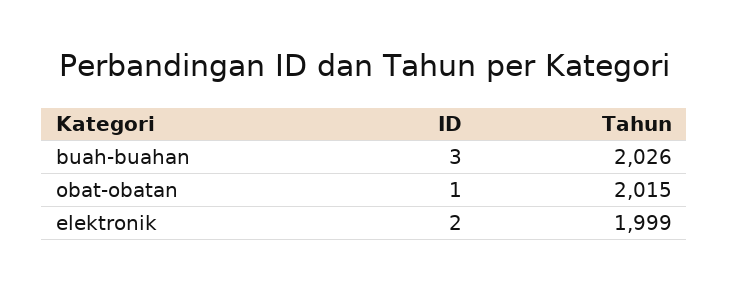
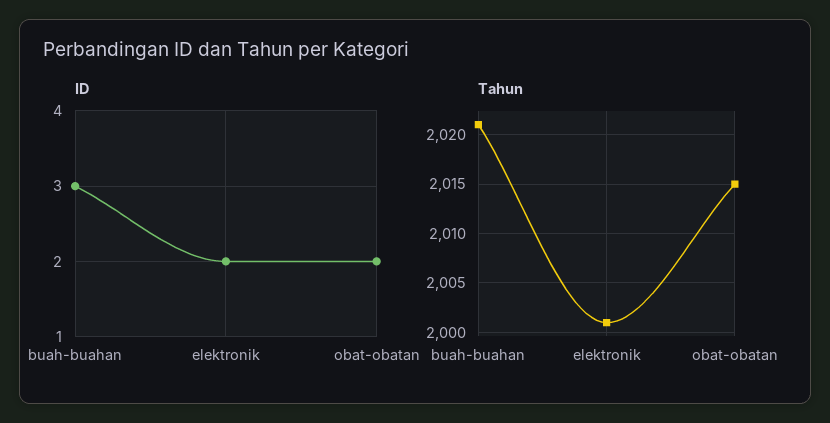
  {
    "ID": {
      "buah-buahan": 3,
-     "obat-obatan": 1,
+     "obat-obatan": 2,
      "elektronik": 2
    },
    "Tahun": {
-     "buah-buahan": 2026,
+     "buah-buahan": 2021,
      "obat-obatan": 2015,
-     "elektronik": 1999
+     "elektronik": 2001
    }
  }

